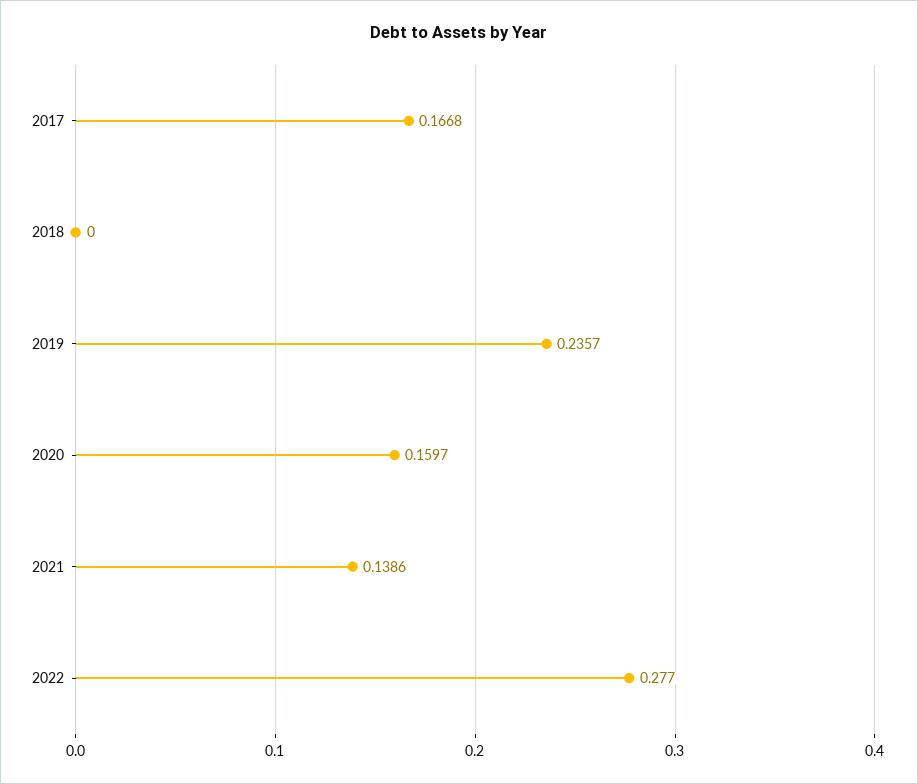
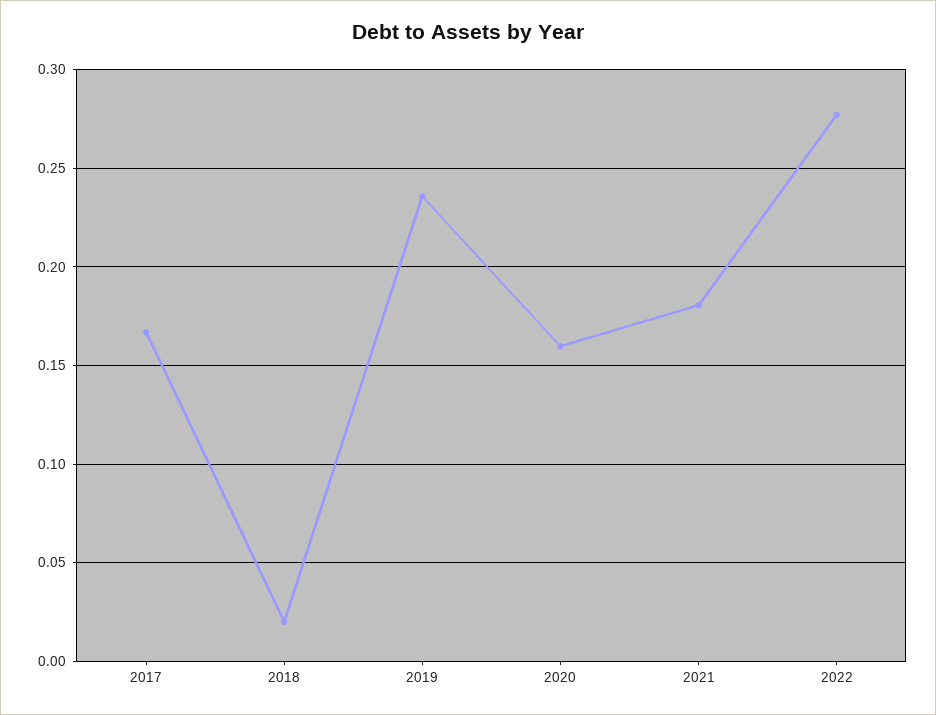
  {
    "2017": 0.1668,
-   "2018": 0,
+   "2018": 0.02,
    "2019": 0.2357,
    "2020": 0.1597,
-   "2021": 0.1386,
+   "2021": 0.18,
    "2022": 0.277
  }

